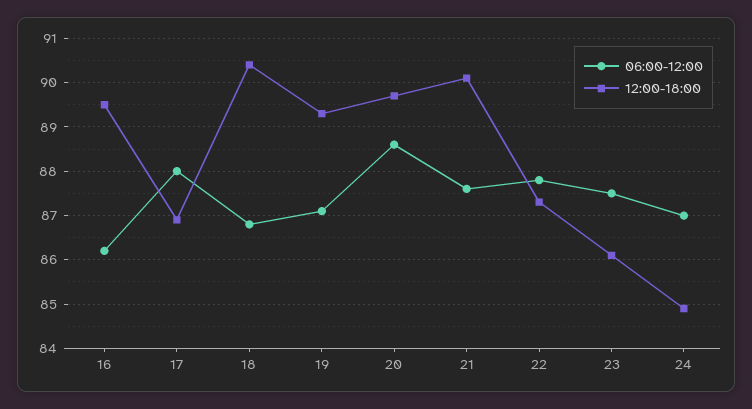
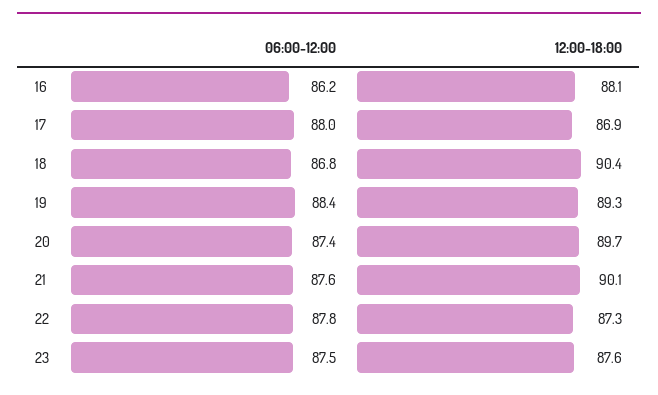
  {
    "06:00-12:00": {
      "16": 86.2,
      "17": 88,
      "18": 86.8,
-     "19": 87,
+     "19": 88.4,
-     "20": 88.5,
+     "20": 87.4,
      "21": 87.6,
      "22": 87.8,
-     "23": 87.5,
+     "23": 87.5
-     "24": 87
    },
    "12:00-18:00": {
-     "16": 89.5,
+     "16": 88.1,
      "17": 86.9,
      "18": 90.4,
      "19": 89.3,
      "20": 89.7,
      "21": 90.1,
      "22": 87.3,
-     "23": 86,
+     "23": 87.6
-     "24": 85
    }
  }

